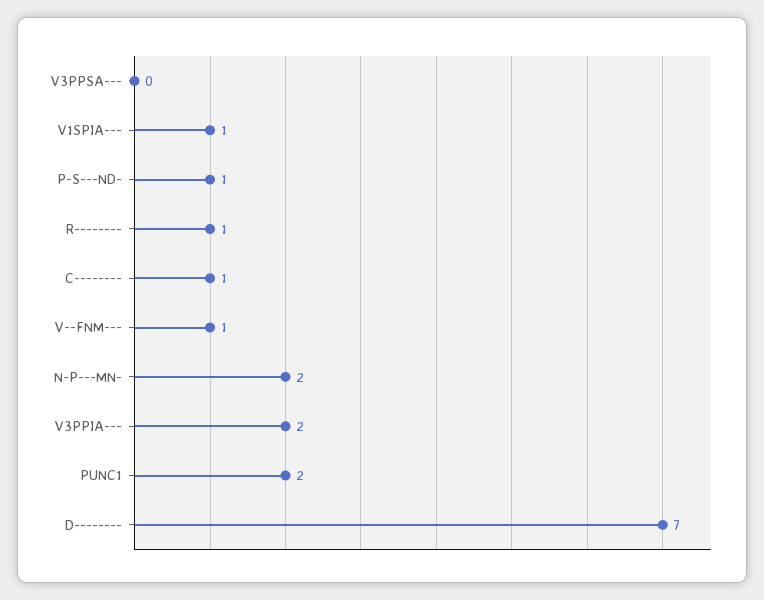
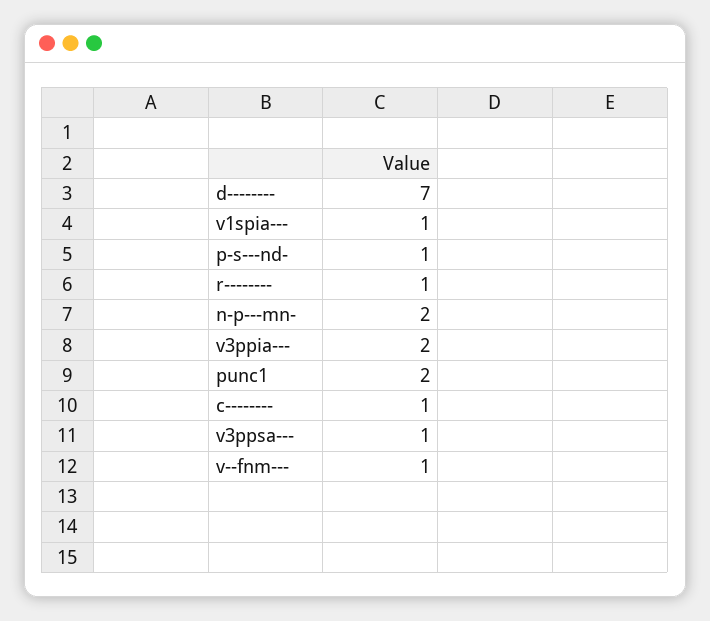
  {
-   "V3PPSA---": 0,
+   "V3PPSA---": 1,
    "V1SPIA---": 1,
    "P-S---ND-": 1,
    "R--------": 1,
    "C--------": 1,
    "V--FNM---": 1,
    "N-P---MN-": 2,
    "V3PPIA---": 2,
    "PUNC1": 2,
    "D--------": 7
  }

